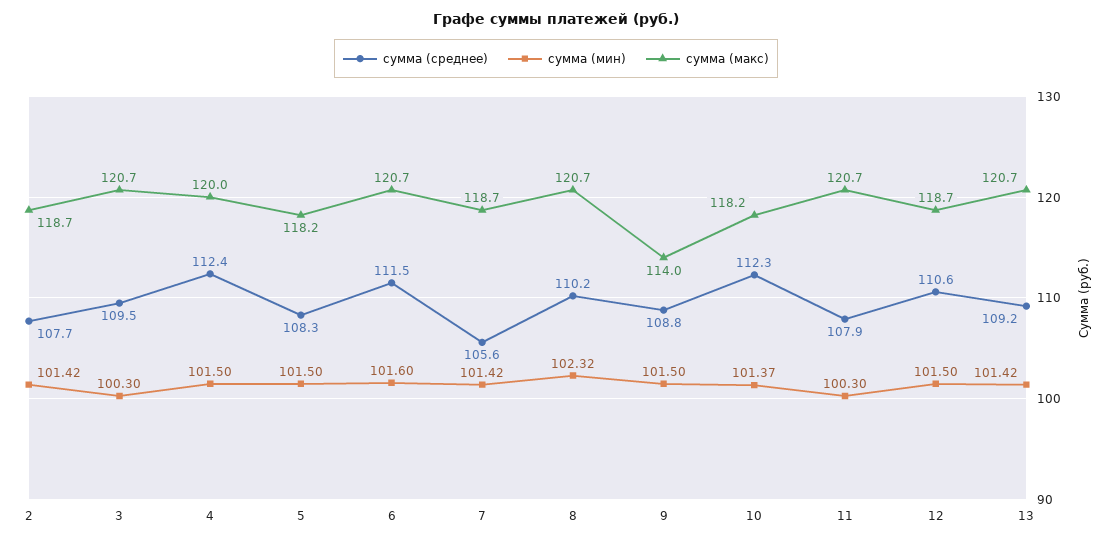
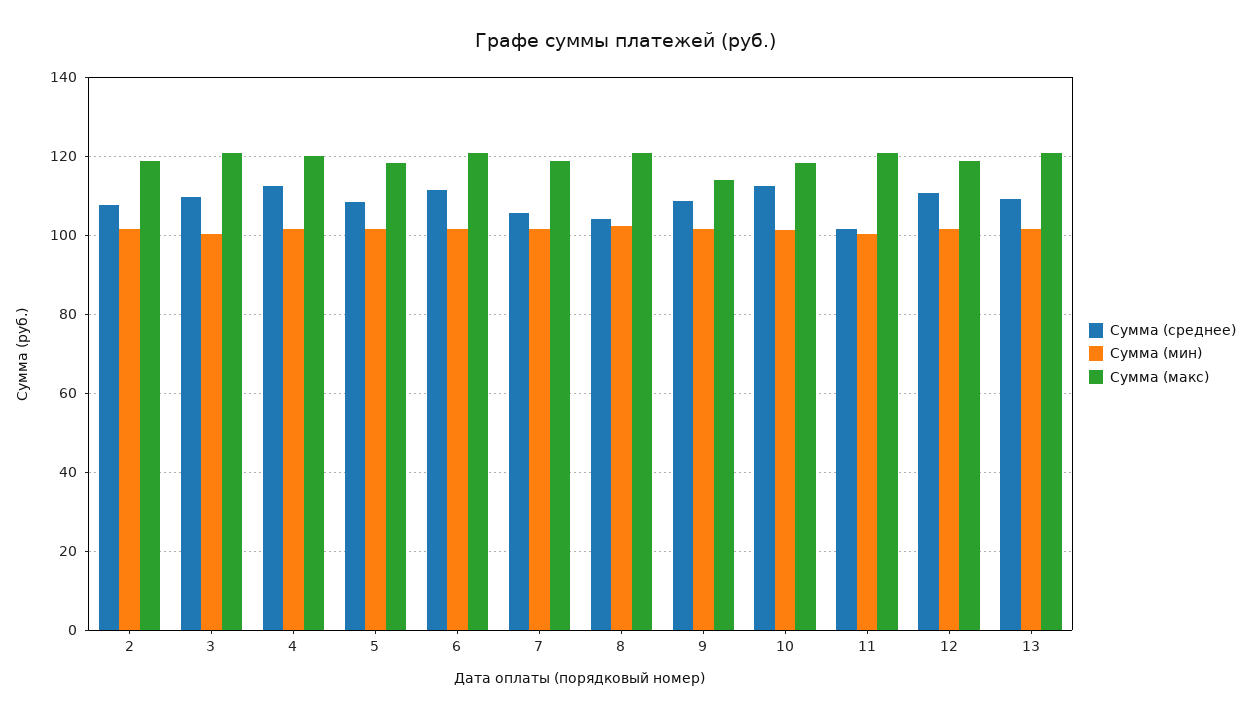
  {
    "сумма (среднее)": {
      "2": 107.7,
      "3": 109.5,
      "4": 112.4,
      "5": 108.3,
      "6": 111.5,
      "7": 105.6,
-     "8": 110.2,
+     "8": 104,
      "9": 108.8,
      "10": 112.3,
-     "11": 107.9,
+     "11": 102,
      "12": 110.6,
      "13": 109.2
    },
    "сумма (мин)": {
      "2": 101.42,
      "3": 100.3,
      "4": 101.5,
      "5": 101.5,
      "6": 101.6,
      "7": 101.42,
      "8": 102.32,
      "9": 101.5,
      "10": 101.37,
      "11": 100.3,
      "12": 101.5,
      "13": 101.42
    },
    "сумма (макс)": {
      "2": 118.7,
      "3": 120.7,
      "4": 120,
      "5": 118.2,
      "6": 120.7,
      "7": 118.7,
      "8": 120.7,
      "9": 114,
      "10": 118.2,
      "11": 120.7,
      "12": 118.7,
      "13": 120.7
    }
  }

